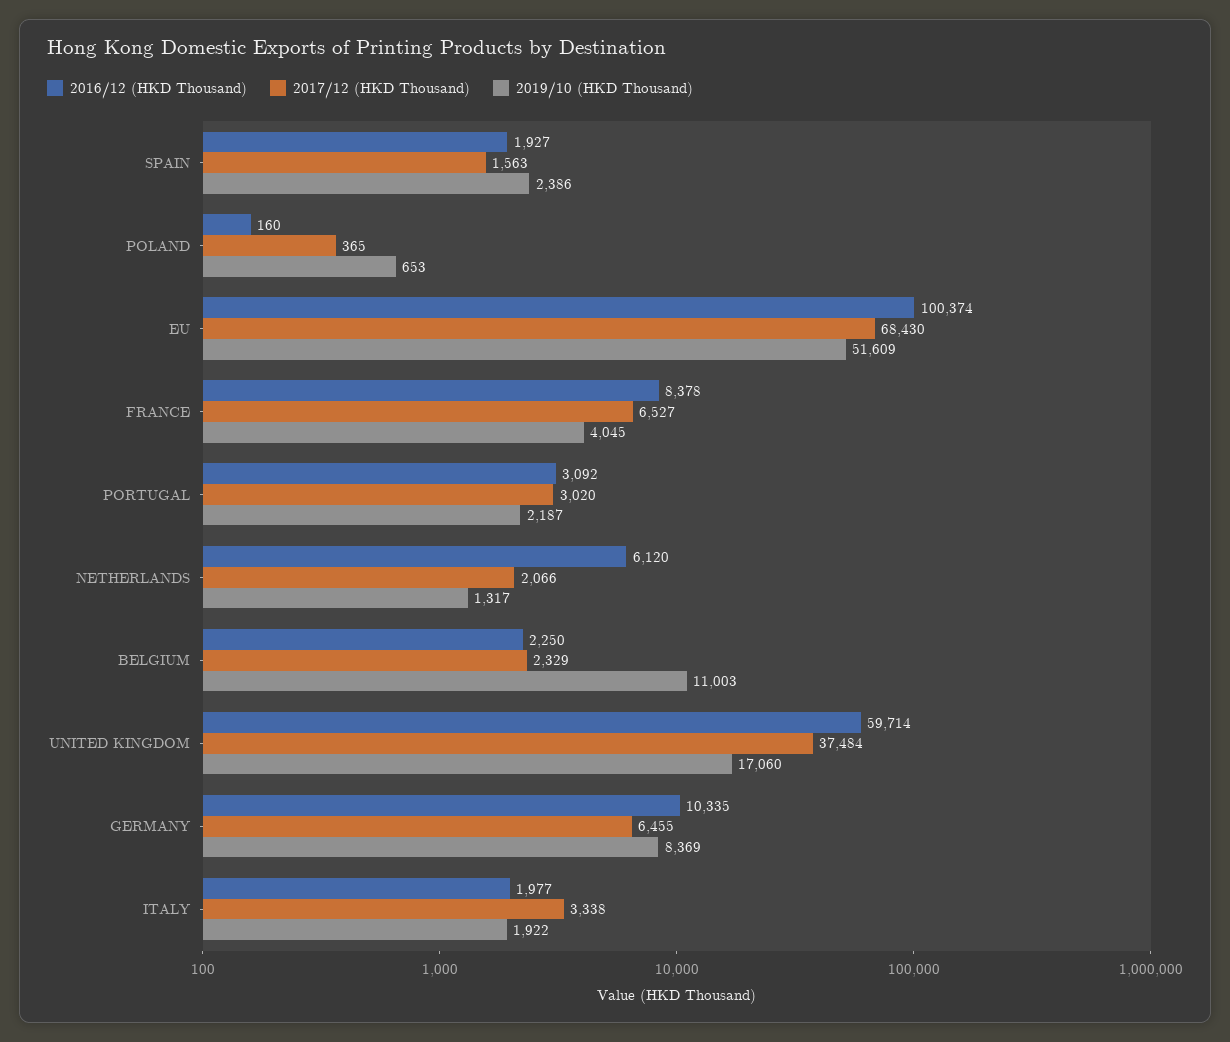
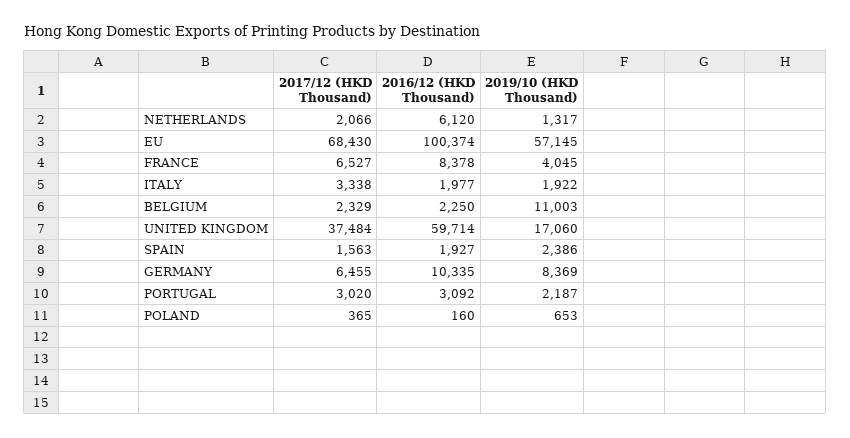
  {
    "2016/12 (HKD Thousand)": {
      "SPAIN": 1927,
      "POLAND": 160,
      "EU": 100374,
      "FRANCE": 8378,
      "PORTUGAL": 3092,
      "NETHERLANDS": 6120,
      "BELGIUM": 2250,
      "UNITED KINGDOM": 59714,
      "GERMANY": 10335,
      "ITALY": 1977
    },
    "2017/12 (HKD Thousand)": {
      "SPAIN": 1563,
      "POLAND": 365,
      "EU": 68430,
      "FRANCE": 6527,
      "PORTUGAL": 3020,
      "NETHERLANDS": 2066,
      "BELGIUM": 2329,
      "UNITED KINGDOM": 37484,
      "GERMANY": 6455,
      "ITALY": 3338
    },
    "2019/10 (HKD Thousand)": {
      "SPAIN": 2386,
      "POLAND": 653,
-     "EU": 51609,
+     "EU": 57145,
      "FRANCE": 4045,
      "PORTUGAL": 2187,
      "NETHERLANDS": 1317,
      "BELGIUM": 11003,
      "UNITED KINGDOM": 17060,
      "GERMANY": 8369,
      "ITALY": 1922
    }
  }

